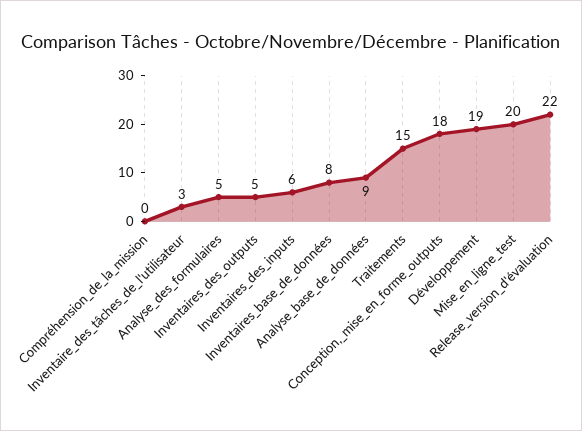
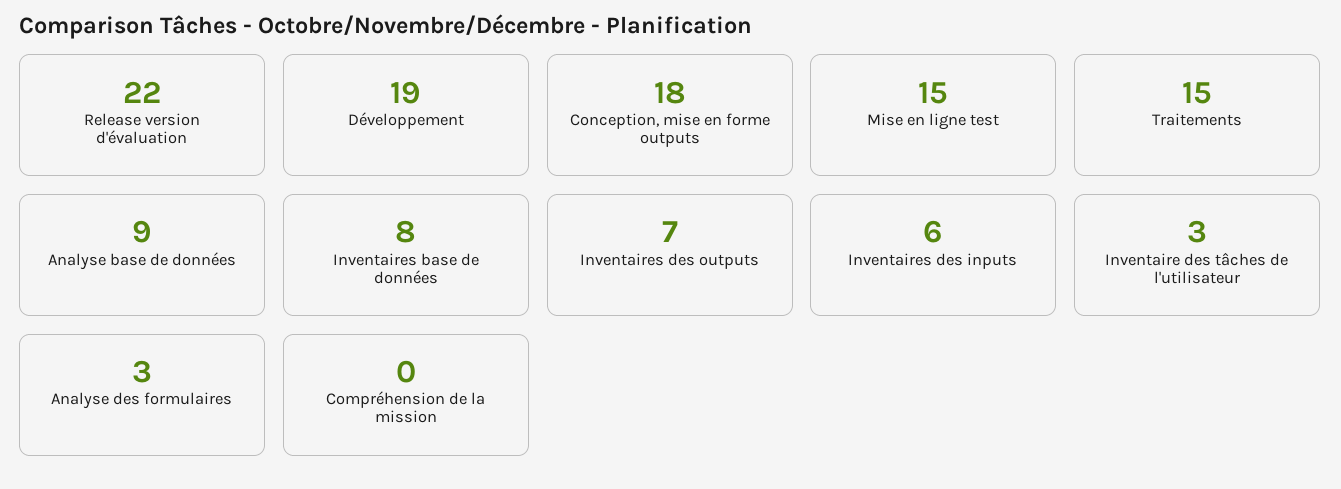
  {
    "Compréhension_de_la_mission": 0,
    "Inventaire_des_tâches_de_l'utilisateur": 3,
-   "Analyse_des_formulaires": 5,
+   "Analyse_des_formulaires": 3,
-   "Inventaires_des_outputs": 5,
+   "Inventaires_des_outputs": 7,
    "Inventaires_des_inputs": 6,
    "Inventaires_base_de_données": 8,
    "Analyse_base_de_données": 9,
    "Traitements": 15,
    "Conception,_mise_en_forme_outputs": 18,
    "Développement": 19,
-   "Mise_en_ligne_test": 20,
+   "Mise_en_ligne_test": 15,
    "Release_version_d'évaluation": 22
  }

